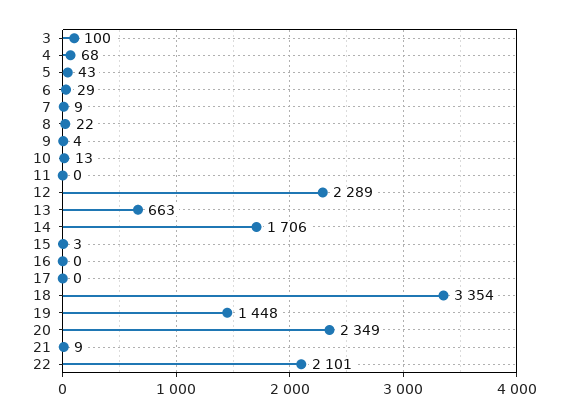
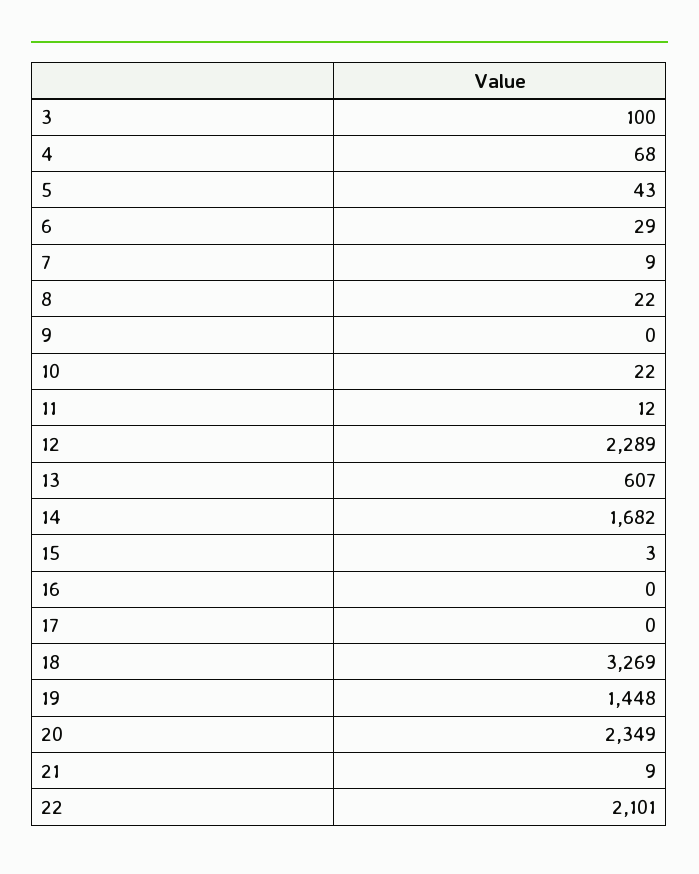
  {
    "3": 100,
    "4": 68,
    "5": 43,
    "6": 29,
    "7": 9,
    "8": 22,
-   "9": 4,
+   "9": 0,
-   "10": 13,
+   "10": 22,
-   "11": 0,
+   "11": 12,
    "12": 2289,
-   "13": 663,
+   "13": 607,
-   "14": 1706,
+   "14": 1682,
    "15": 3,
    "16": 0,
    "17": 0,
-   "18": 3354,
+   "18": 3269,
    "19": 1448,
    "20": 2349,
    "21": 9,
    "22": 2101
  }

